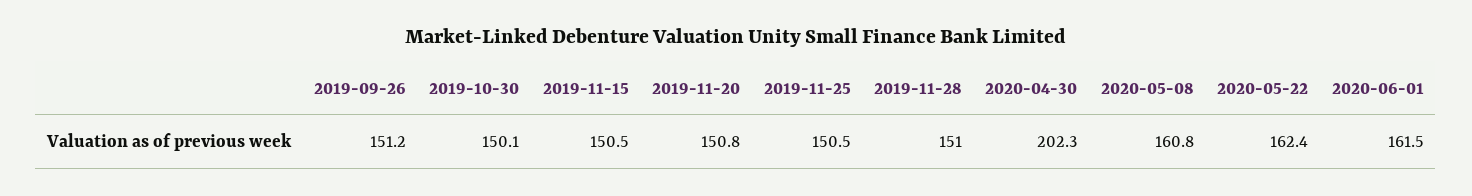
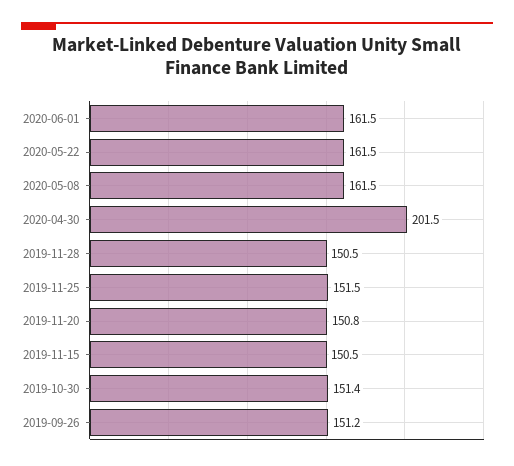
  {
    "2019-09-26": 151.2,
-   "2019-10-30": 150.1,
+   "2019-10-30": 151.4,
    "2019-11-15": 150.5,
    "2019-11-20": 150.8,
-   "2019-11-25": 150.5,
+   "2019-11-25": 151.5,
-   "2019-11-28": 151,
+   "2019-11-28": 150.5,
-   "2020-04-30": 202.3,
+   "2020-04-30": 201.5,
-   "2020-05-08": 160.8,
+   "2020-05-08": 161.5,
-   "2020-05-22": 162.4,
+   "2020-05-22": 161.5,
    "2020-06-01": 161.5
  }

